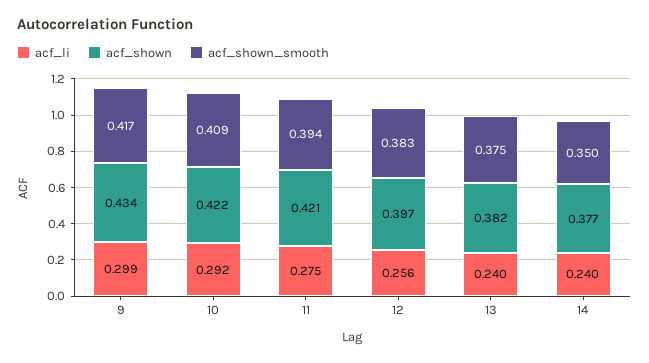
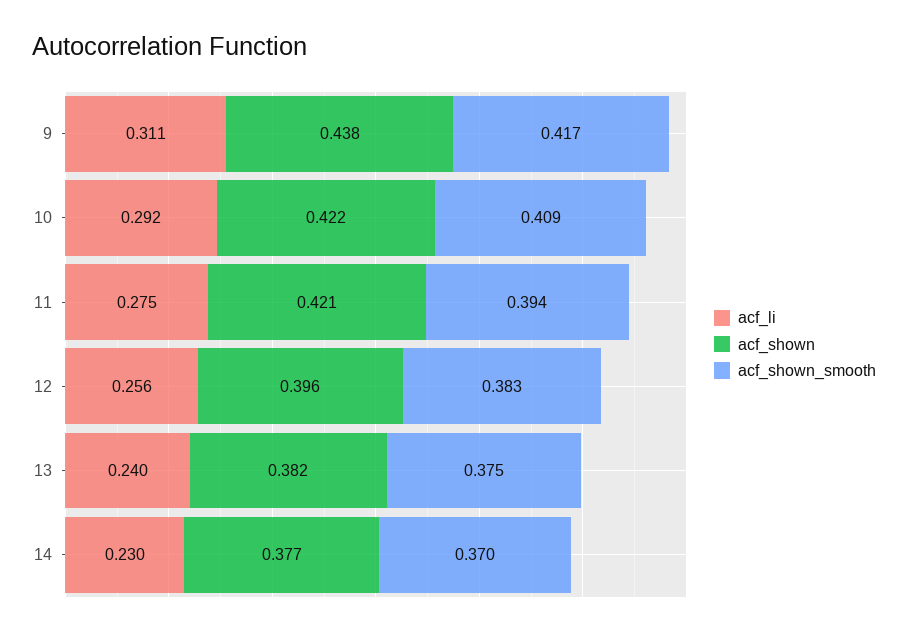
  {
    "acf_li": {
-     "9": 0.299,
+     "9": 0.311,
      "10": 0.292,
      "11": 0.275,
      "12": 0.256,
      "13": 0.24,
-     "14": 0.24
+     "14": 0.23
    },
    "acf_shown": {
-     "9": 0.434,
+     "9": 0.438,
      "10": 0.422,
      "11": 0.421,
-     "12": 0.397,
+     "12": 0.396,
      "13": 0.382,
      "14": 0.377
    },
    "acf_shown_smooth": {
      "9": 0.417,
      "10": 0.409,
      "11": 0.394,
      "12": 0.383,
      "13": 0.375,
-     "14": 0.35
+     "14": 0.37
    }
  }

